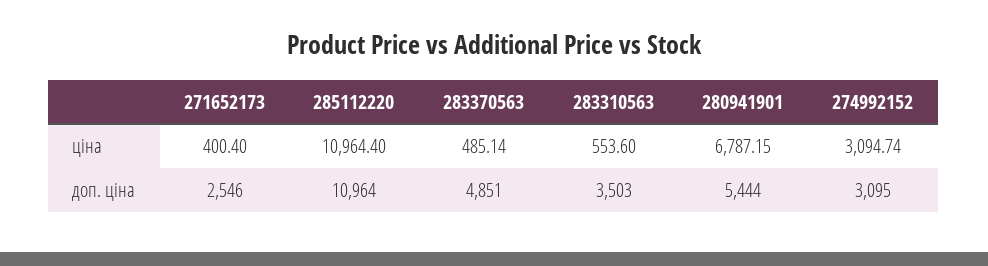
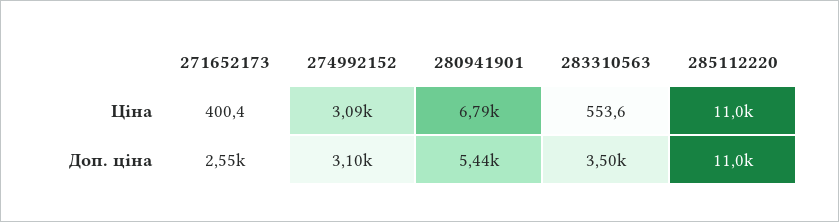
  {
    "271652173": {
      "ціна": 400.4,
      "доп. ціна": 2546
    },
    "285112220": {
      "ціна": 10964.4,
      "доп. ціна": 10964
    },
-   "283370563": {
-     "ціна": 485.14,
-     "доп. ціна": 4851
-   },
    "283310563": {
      "ціна": 553.6,
      "доп. ціна": 3503
    },
    "280941901": {
      "ціна": 6787.15,
      "доп. ціна": 5444
    },
    "274992152": {
      "ціна": 3094.74,
      "доп. ціна": 3095
    }
  }

